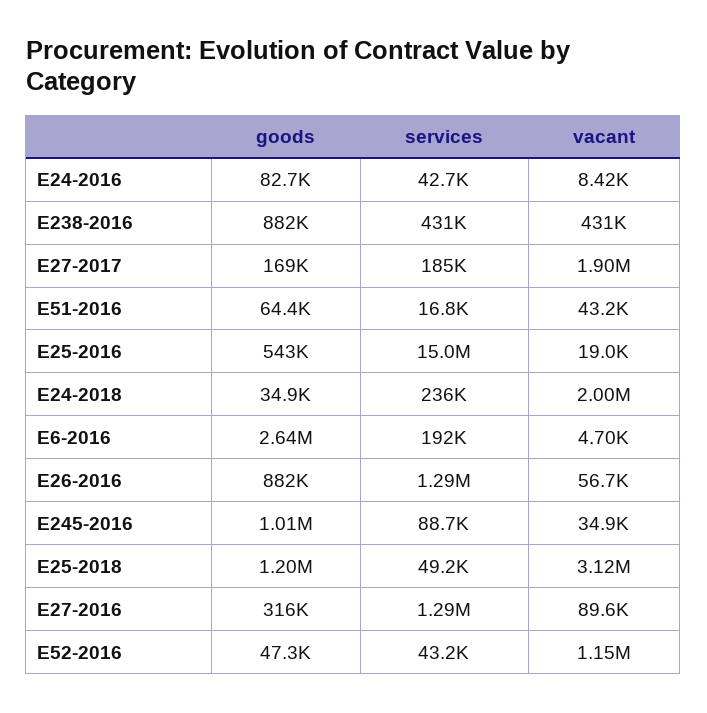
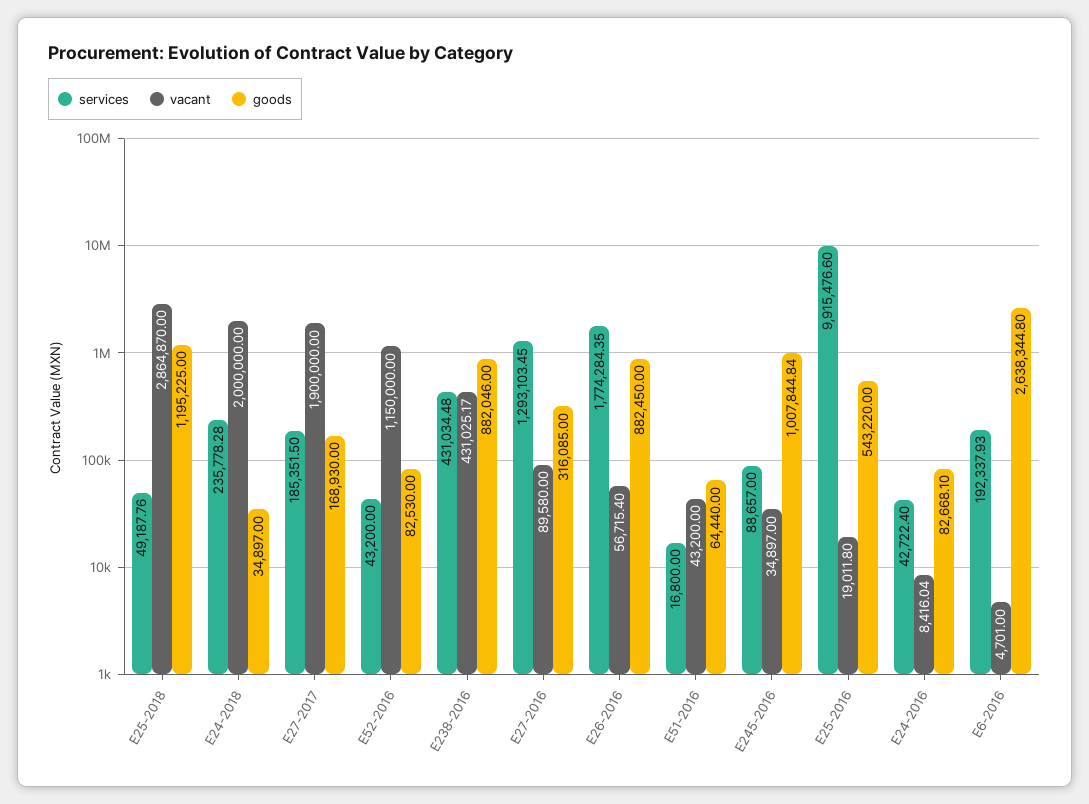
  {
    "goods": {
      "E24-2016": 82668.1,
      "E238-2016": 882046,
      "E27-2017": 168930,
      "E51-2016": 64440,
      "E25-2016": 543220,
      "E24-2018": 34897,
      "E6-2016": 2638344.8,
      "E26-2016": 882450,
      "E245-2016": 1007844.84,
      "E25-2018": 1195225,
      "E27-2016": 316085,
-     "E52-2016": 47300
+     "E52-2016": 82530
    },
    "services": {
      "E24-2016": 42722.4,
      "E238-2016": 431034.48,
      "E27-2017": 185351.5,
      "E51-2016": 16800,
-     "E25-2016": 15000000,
+     "E25-2016": 9915476.6,
      "E24-2018": 235778.28,
      "E6-2016": 192337.93,
-     "E26-2016": 1290000,
+     "E26-2016": 1774284.35,
      "E245-2016": 88657,
      "E25-2018": 49187.76,
      "E27-2016": 1293103.45,
      "E52-2016": 43200
    },
    "vacant": {
      "E24-2016": 8416.04,
      "E238-2016": 431025.17,
      "E27-2017": 1900000,
      "E51-2016": 43200,
      "E25-2016": 19011.8,
      "E24-2018": 2000000,
      "E6-2016": 4701,
      "E26-2016": 56715.4,
      "E245-2016": 34897,
-     "E25-2018": 3120000,
+     "E25-2018": 2864870,
      "E27-2016": 89580,
      "E52-2016": 1150000
    }
  }

